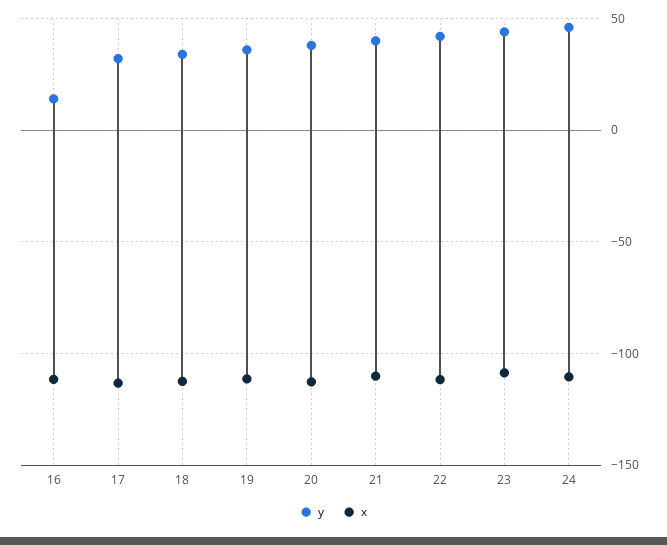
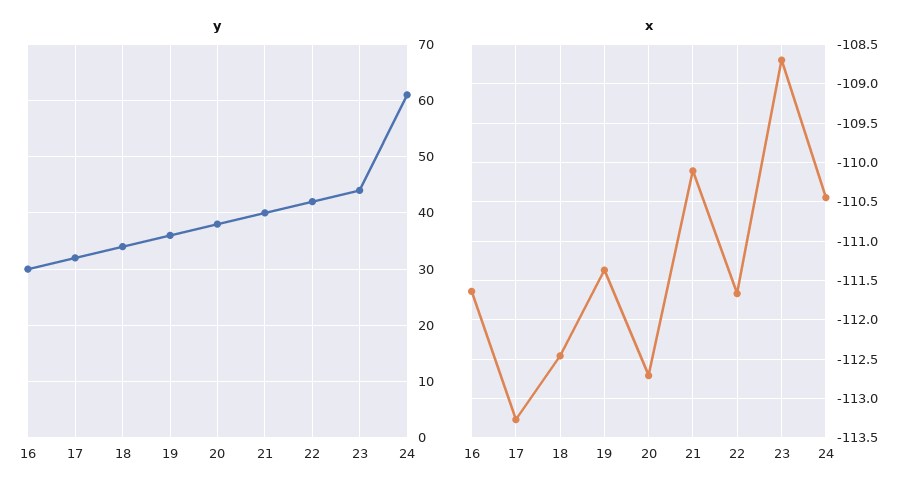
  {
    "y": {
-     "16": 15,
+     "16": 30,
      "17": 30,
      "18": 35,
      "19": 35,
      "20": 40,
      "21": 40,
      "22": 40,
      "23": 45,
-     "24": 45
+     "24": 60
    },
    "x": {
      "16": -111.6,
      "17": -113.3,
      "18": -112.5,
      "19": -111.4,
      "20": -112.7,
      "21": -110.1,
      "22": -111.7,
      "23": -108.7,
      "24": -110.5
    }
  }

